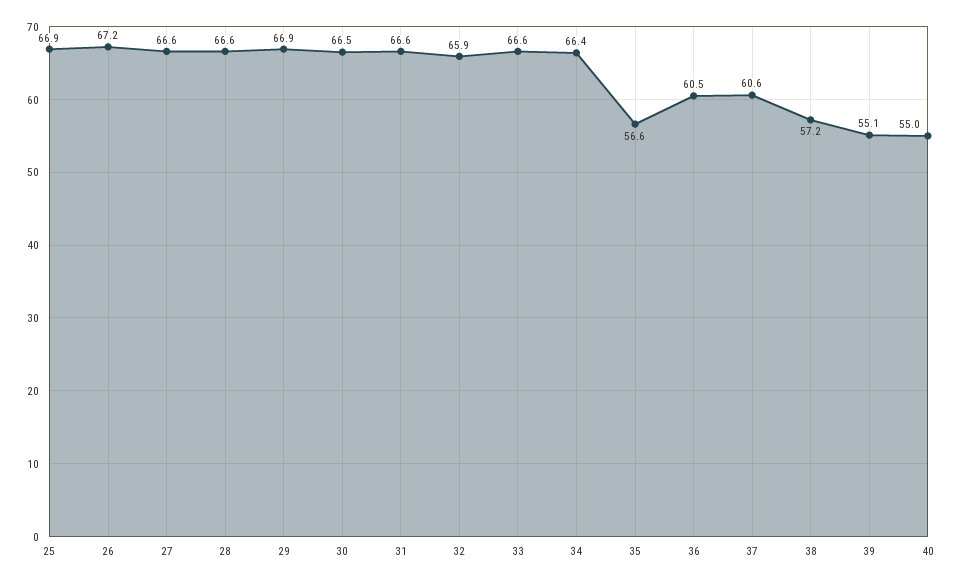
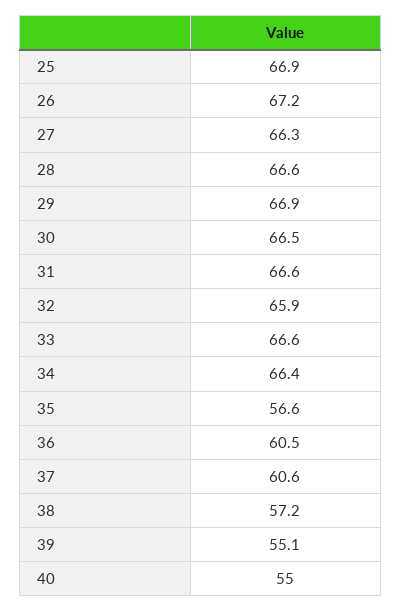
  {
    "25": 66.9,
    "26": 67.2,
-   "27": 66.6,
+   "27": 66.3,
    "28": 66.6,
    "29": 66.9,
    "30": 66.5,
    "31": 66.6,
    "32": 65.9,
    "33": 66.6,
    "34": 66.4,
    "35": 56.6,
    "36": 60.5,
    "37": 60.6,
    "38": 57.2,
    "39": 55.1,
    "40": 55
  }

